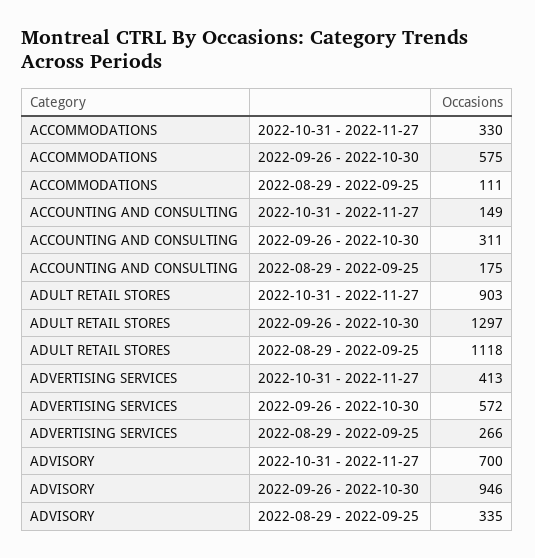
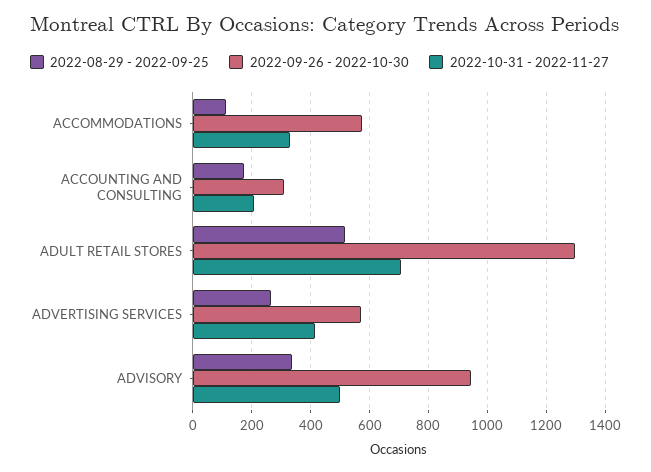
  {
    "2022-10-31 - 2022-11-27": {
      "ACCOMMODATIONS": 330,
-     "ACCOUNTING AND CONSULTING": 149,
+     "ACCOUNTING AND CONSULTING": 200,
-     "ADULT RETAIL STORES": 903,
+     "ADULT RETAIL STORES": 700,
      "ADVERTISING SERVICES": 413,
-     "ADVISORY": 700
+     "ADVISORY": 500
    },
    "2022-09-26 - 2022-10-30": {
      "ACCOMMODATIONS": 575,
      "ACCOUNTING AND CONSULTING": 311,
      "ADULT RETAIL STORES": 1297,
      "ADVERTISING SERVICES": 572,
      "ADVISORY": 946
    },
    "2022-08-29 - 2022-09-25": {
      "ACCOMMODATIONS": 111,
      "ACCOUNTING AND CONSULTING": 175,
-     "ADULT RETAIL STORES": 1118,
+     "ADULT RETAIL STORES": 525,
      "ADVERTISING SERVICES": 266,
      "ADVISORY": 335
    }
  }

